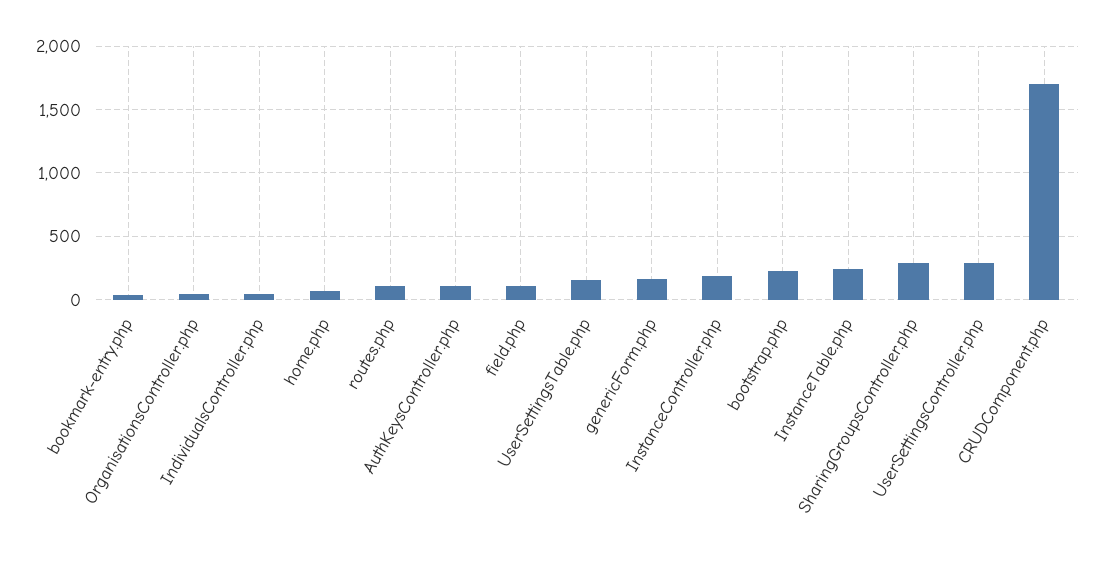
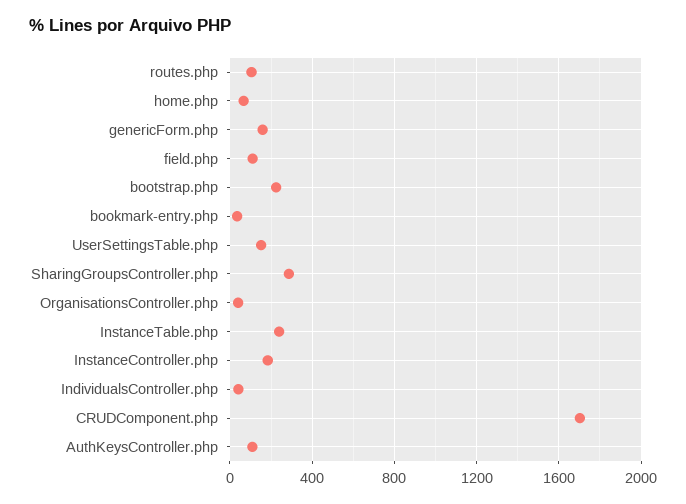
  {
    "bookmark-entry.php": 50,
    "OrganisationsController.php": 50,
    "IndividualsController.php": 50,
    "home.php": 50,
    "routes.php": 100,
    "AuthKeysController.php": 100,
    "field.php": 100,
    "UserSettingsTable.php": 150,
    "genericForm.php": 150,
    "InstanceController.php": 200,
    "bootstrap.php": 250,
    "InstanceTable.php": 250,
    "SharingGroupsController.php": 300,
-   "UserSettingsController.php": 300,
    "CRUDComponent.php": 1700
  }

